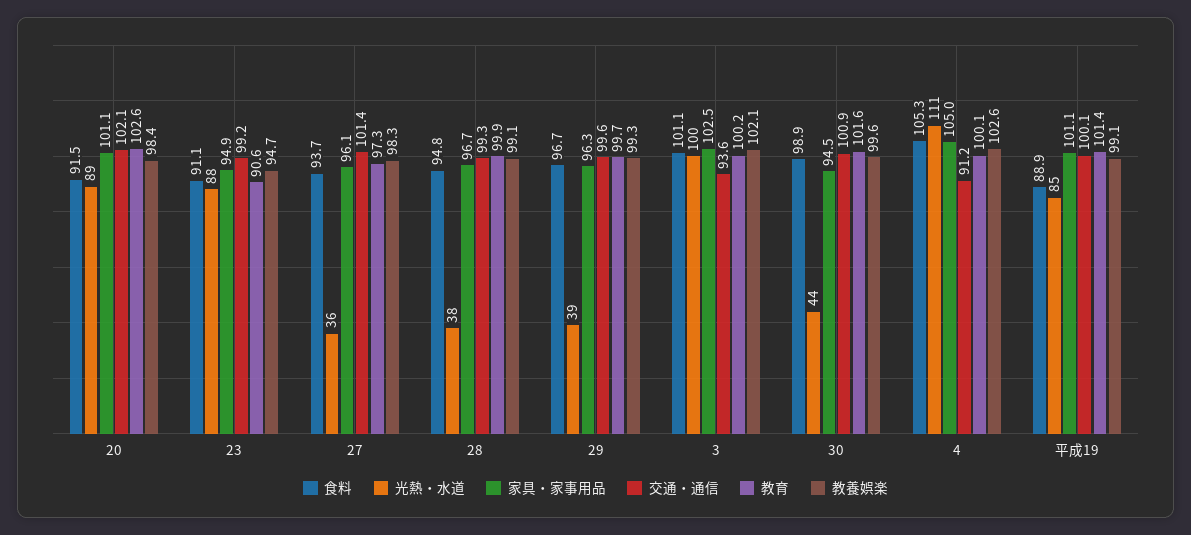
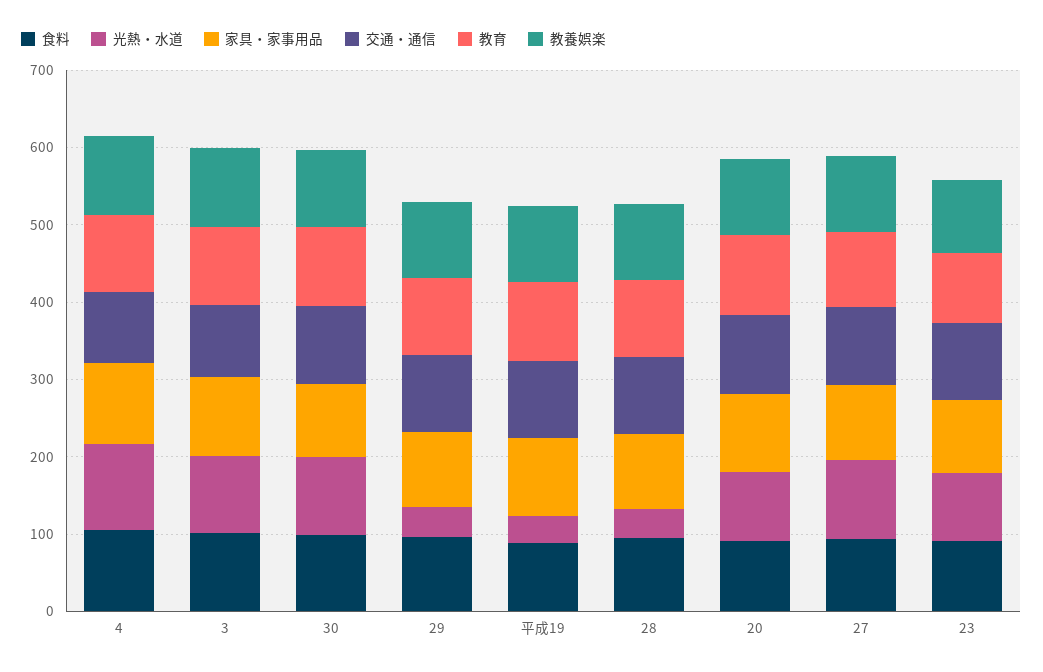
  {
    "食料": {
      "20": 91.5,
      "23": 91.1,
      "27": 93.7,
      "28": 94.8,
      "29": 96.7,
      "3": 101.1,
      "30": 98.9,
      "4": 105.3,
      "平成19": 88.9
    },
    "光熱・水道": {
      "20": 89,
      "23": 88,
-     "27": 36,
+     "27": 100,
      "28": 38,
      "29": 39,
      "3": 100,
-     "30": 44,
+     "30": 100,
      "4": 111,
-     "平成19": 85
+     "平成19": 40
    },
    "家具・家事用品": {
      "20": 101.1,
      "23": 94.9,
      "27": 96.1,
      "28": 96.7,
      "29": 96.3,
      "3": 102.5,
      "30": 94.5,
      "4": 105,
      "平成19": 101.1
    },
    "交通・通信": {
      "20": 102.1,
      "23": 99.2,
      "27": 101.4,
      "28": 99.3,
      "29": 99.6,
      "3": 93.6,
      "30": 100.9,
      "4": 91.2,
      "平成19": 100.1
    },
    "教育": {
      "20": 102.6,
      "23": 90.6,
      "27": 97.3,
      "28": 99.9,
      "29": 99.7,
      "3": 100.2,
      "30": 101.6,
      "4": 100.1,
      "平成19": 101.4
    },
    "教養娯楽": {
      "20": 98.4,
      "23": 94.7,
      "27": 98.3,
      "28": 99.1,
      "29": 99.3,
      "3": 102.1,
      "30": 99.6,
      "4": 102.6,
      "平成19": 99.1
    }
  }

